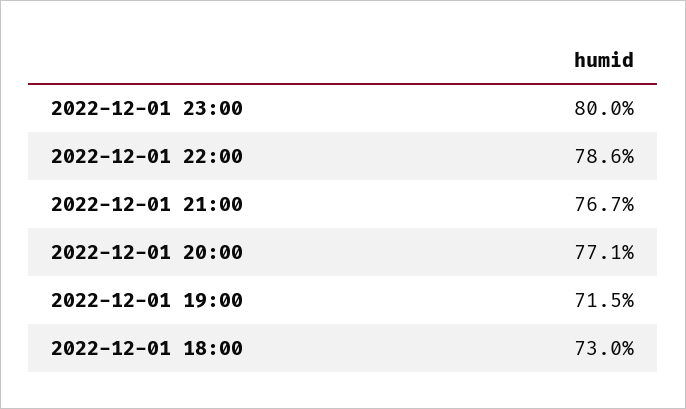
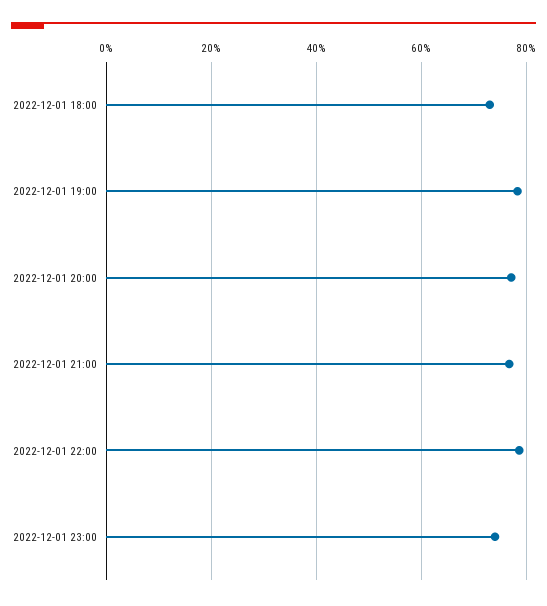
  {
-   "2022-12-01 23:00": 80,
+   "2022-12-01 23:00": 74,
    "2022-12-01 22:00": 78.6,
    "2022-12-01 21:00": 76.7,
    "2022-12-01 20:00": 77.1,
-   "2022-12-01 19:00": 71.5,
+   "2022-12-01 19:00": 78,
    "2022-12-01 18:00": 73
  }

